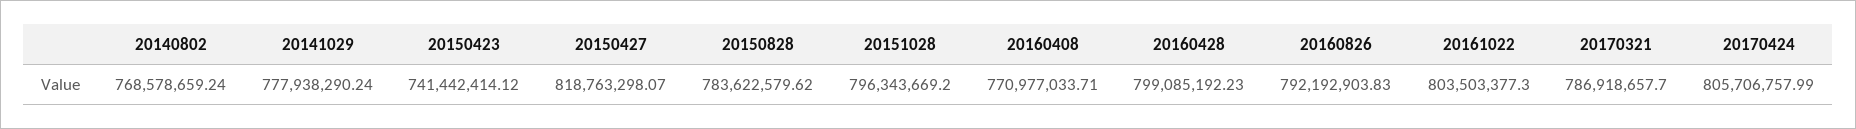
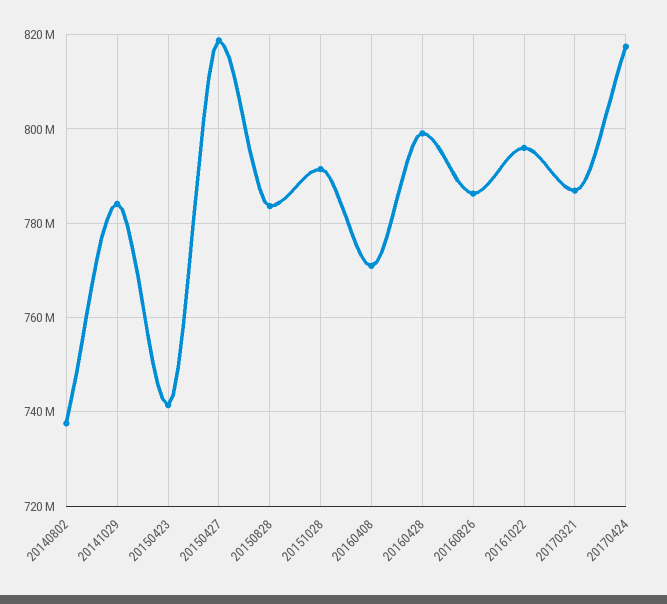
  {
-   "20140802": 768578659.24,
+   "20140802": 738000000,
-   "20141029": 777938290.24,
+   "20141029": 784000000,
    "20150423": 741442414.12,
    "20150427": 818763298.07,
    "20150828": 783622579.62,
-   "20151028": 796343669.2,
+   "20151028": 792000000,
    "20160408": 770977033.71,
    "20160428": 799085192.23,
-   "20160826": 792192903.83,
+   "20160826": 786000000,
-   "20161022": 803503377.3,
+   "20161022": 796000000,
    "20170321": 786918657.7,
-   "20170424": 805706757.99
+   "20170424": 818000000
  }

